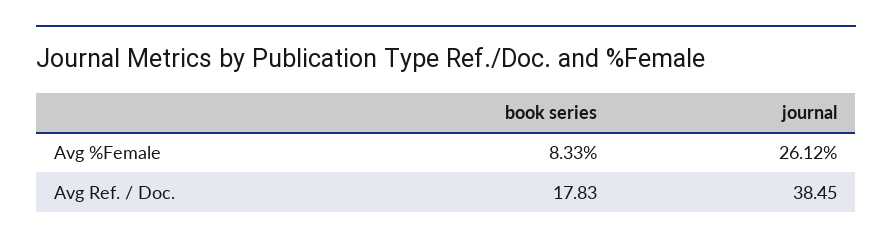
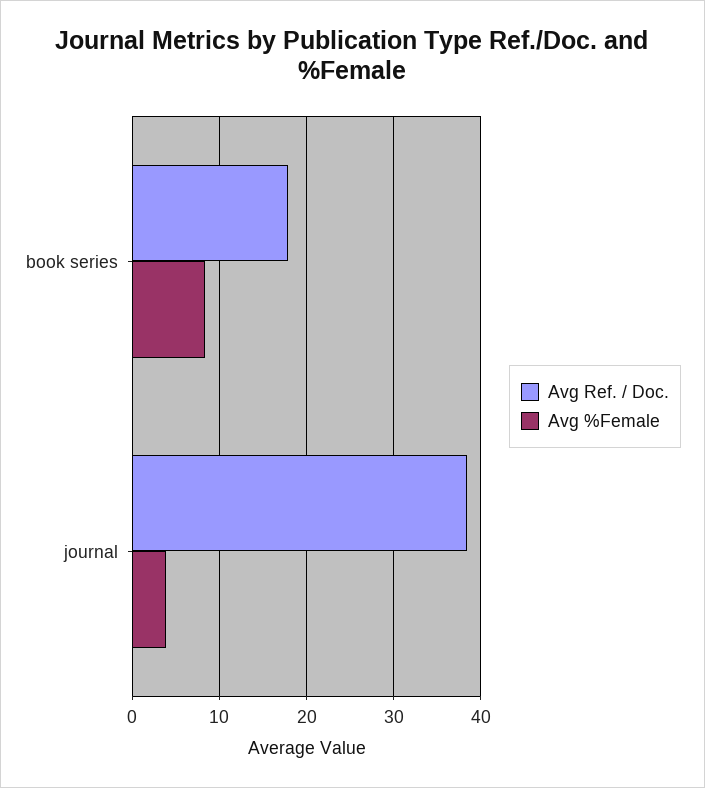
  {
    "Avg %Female": {
      "book series": 8.33,
-     "journal": 26.12
+     "journal": 4
    },
    "Avg Ref. / Doc.": {
      "book series": 17.83,
      "journal": 38.45
    }
  }

